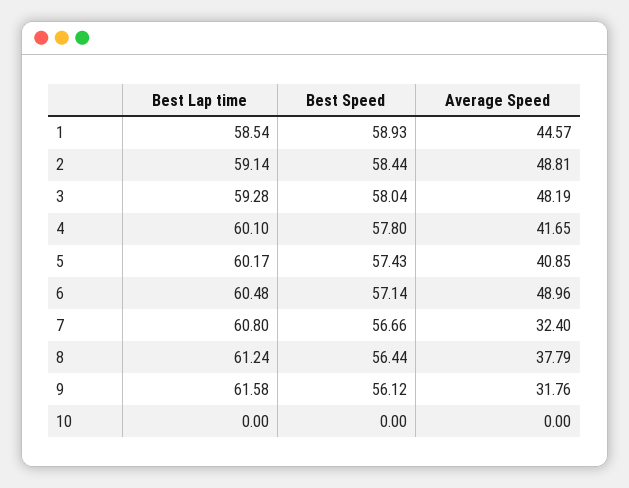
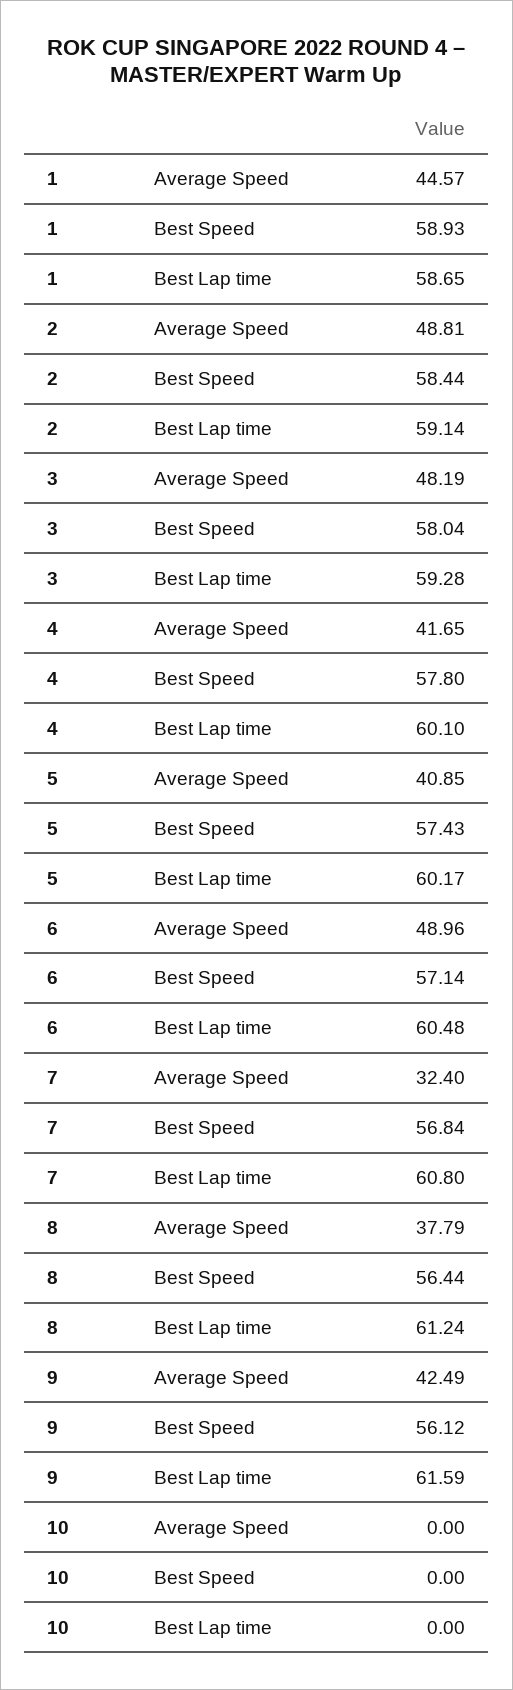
  {
    "Best Lap time": {
-     "1": 58.54,
+     "1": 58.65,
      "2": 59.14,
      "3": 59.28,
      "4": 60.1,
      "5": 60.17,
      "6": 60.48,
      "7": 60.8,
      "8": 61.24,
-     "9": 61.58,
+     "9": 61.59,
      "10": 0
    },
    "Best Speed": {
      "1": 58.93,
      "2": 58.44,
      "3": 58.04,
      "4": 57.8,
      "5": 57.43,
      "6": 57.14,
-     "7": 56.66,
+     "7": 56.84,
      "8": 56.44,
      "9": 56.12,
      "10": 0
    },
    "Average Speed": {
      "1": 44.57,
      "2": 48.81,
      "3": 48.19,
      "4": 41.65,
      "5": 40.85,
      "6": 48.96,
      "7": 32.4,
      "8": 37.79,
-     "9": 31.76,
+     "9": 42.49,
      "10": 0
    }
  }

